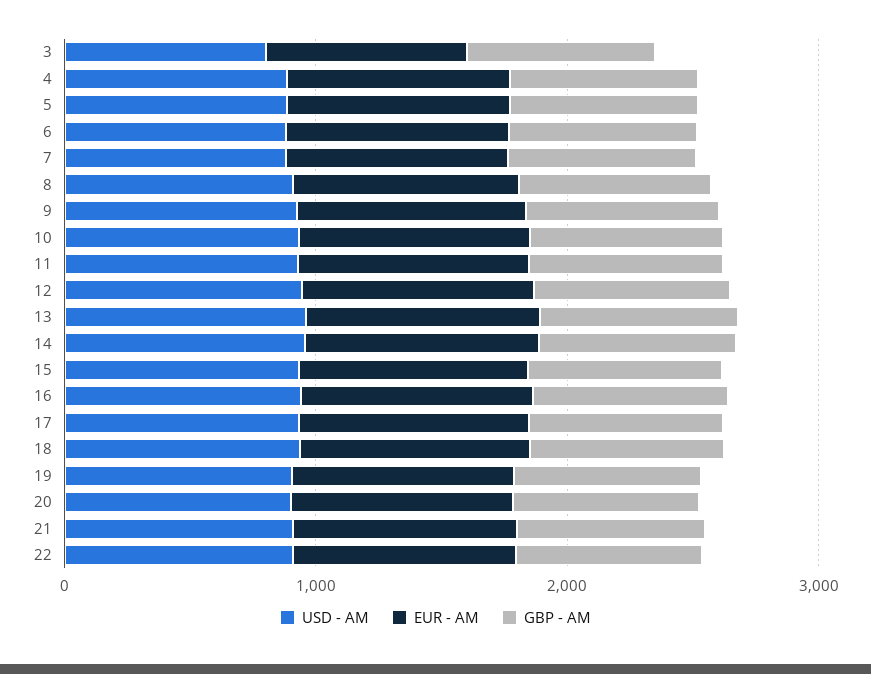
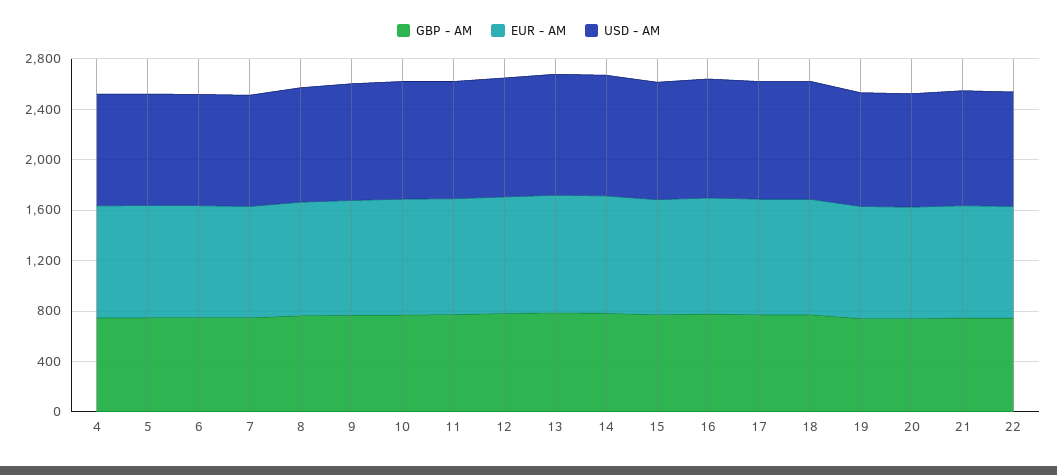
  {
    "USD - AM": {
-     "3": 800,
      "4": 900,
      "5": 900,
      "6": 900,
      "7": 900,
      "8": 900,
      "9": 900,
      "10": 900,
      "11": 900,
      "12": 900,
      "13": 1000,
      "14": 1000,
      "15": 900,
      "16": 900,
      "17": 900,
      "18": 900,
      "19": 900,
      "20": 900,
      "21": 900,
      "22": 900
    },
    "EUR - AM": {
-     "3": 800,
      "4": 900,
      "5": 900,
      "6": 900,
      "7": 900,
      "8": 900,
      "9": 900,
      "10": 900,
      "11": 900,
      "12": 900,
      "13": 900,
      "14": 900,
      "15": 900,
      "16": 900,
      "17": 900,
      "18": 900,
      "19": 900,
      "20": 900,
      "21": 900,
      "22": 900
    },
    "GBP - AM": {
-     "3": 800,
      "4": 700,
      "5": 700,
      "6": 700,
      "7": 700,
      "8": 800,
      "9": 800,
      "10": 800,
      "11": 800,
      "12": 800,
      "13": 800,
      "14": 800,
      "15": 800,
      "16": 800,
      "17": 800,
      "18": 800,
      "19": 700,
      "20": 700,
      "21": 700,
      "22": 700
    }
  }

